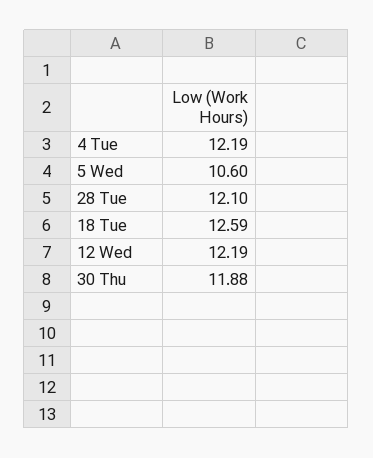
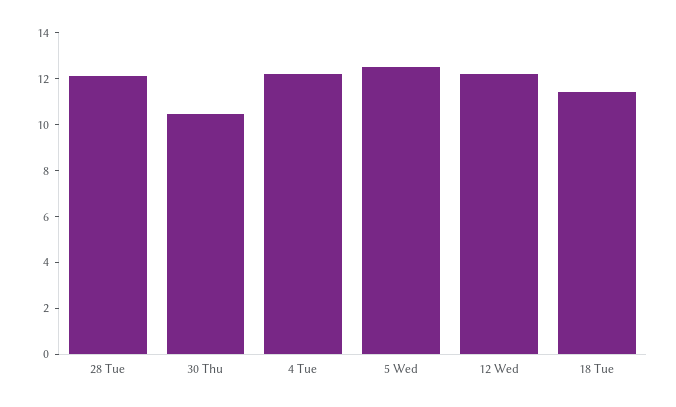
  {
    "4 Tue": 12.19,
-   "5 Wed": 10.6,
+   "5 Wed": 12.5,
    "28 Tue": 12.1,
-   "18 Tue": 12.59,
+   "18 Tue": 11.5,
    "12 Wed": 12.19,
-   "30 Thu": 11.88
+   "30 Thu": 10.5
  }

